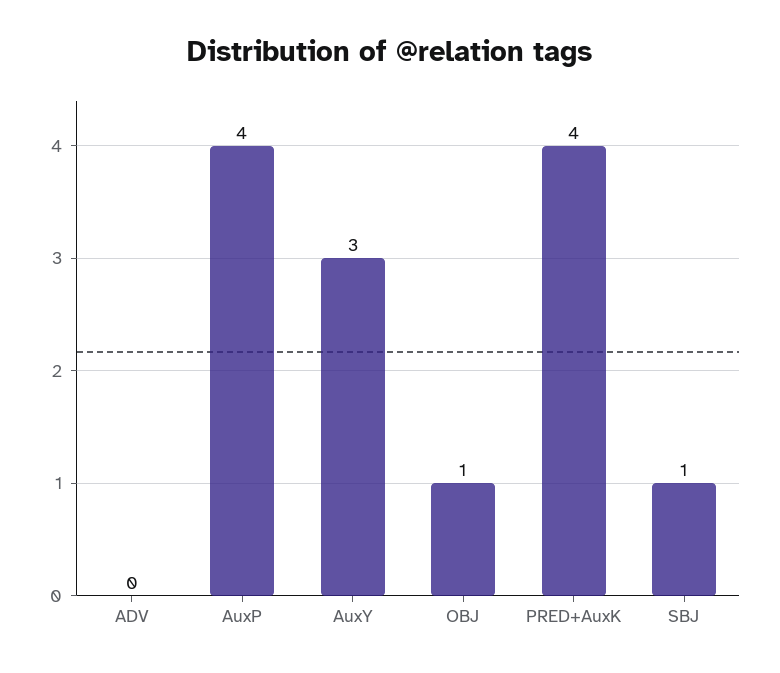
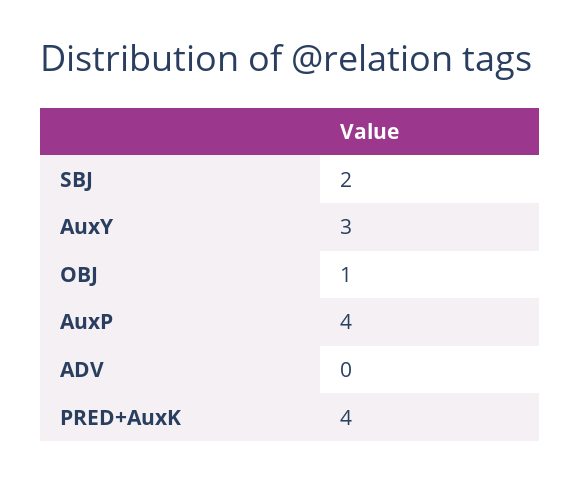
  {
    "ADV": 0,
    "AuxP": 4,
    "AuxY": 3,
    "OBJ": 1,
    "PRED+AuxK": 4,
-   "SBJ": 1
+   "SBJ": 2
  }

